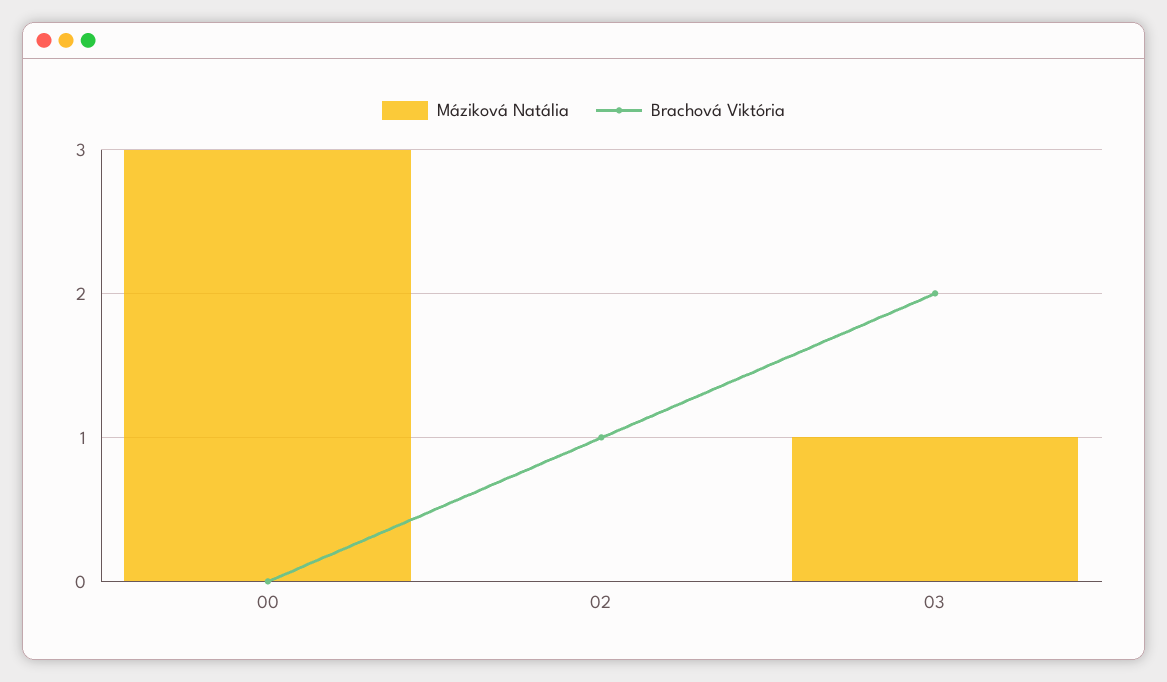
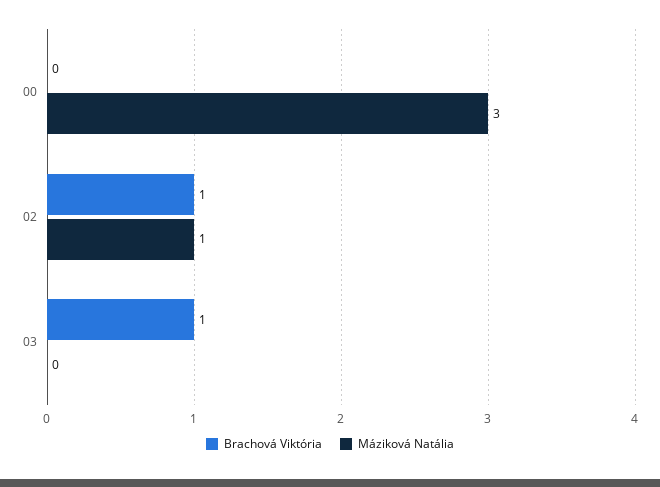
  {
    "Máziková Natália": {
      "00": 3,
-     "02": 0,
+     "02": 1,
-     "03": 1
+     "03": 0
    },
    "Brachová Viktória": {
      "00": 0,
      "02": 1,
-     "03": 2
+     "03": 1
    }
  }

